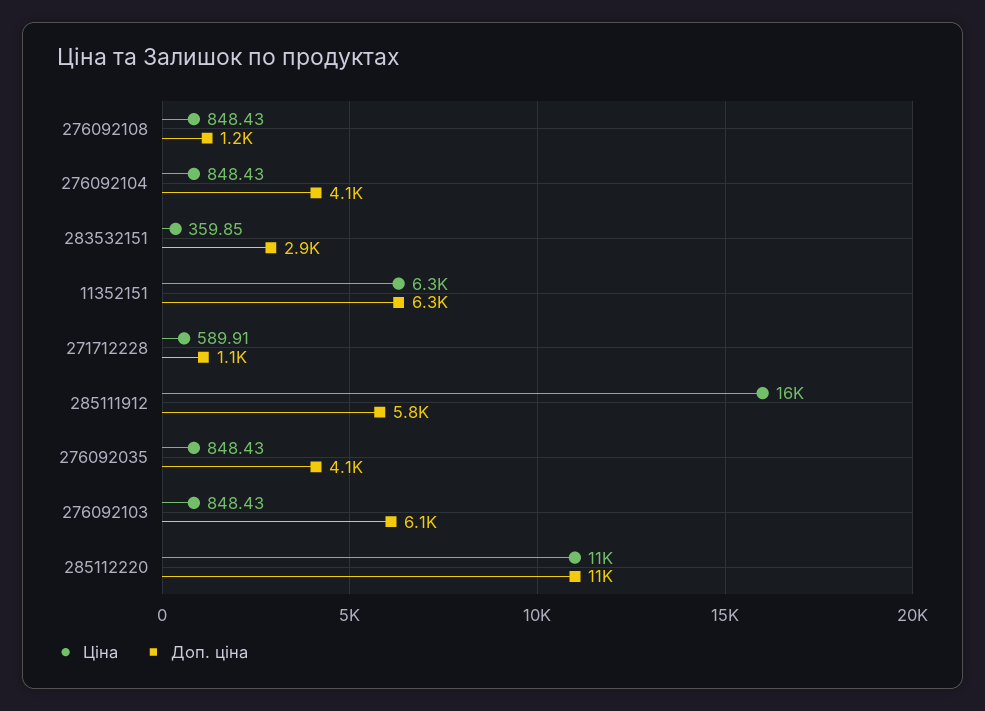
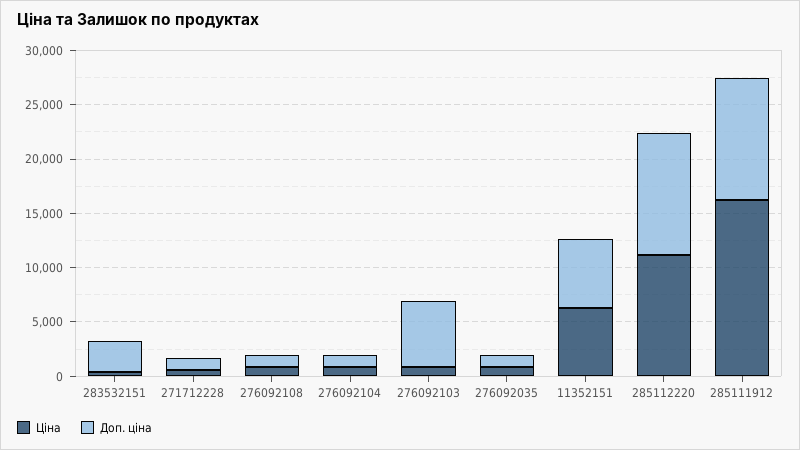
  {
    "Ціна": {
      "276092108": 848.43,
      "276092104": 848.43,
      "283532151": 359.85,
      "11352151": 6300,
      "271712228": 589.91,
      "285111912": 16000,
      "276092035": 848.43,
      "276092103": 848.43,
      "285112220": 11000
    },
    "Доп. ціна": {
      "276092108": 1200,
-     "276092104": 4100,
+     "276092104": 1000,
      "283532151": 2900,
      "11352151": 6300,
      "271712228": 1100,
-     "285111912": 5800,
+     "285111912": 11000,
-     "276092035": 4100,
+     "276092035": 1000,
      "276092103": 6100,
      "285112220": 11000
    }
  }

